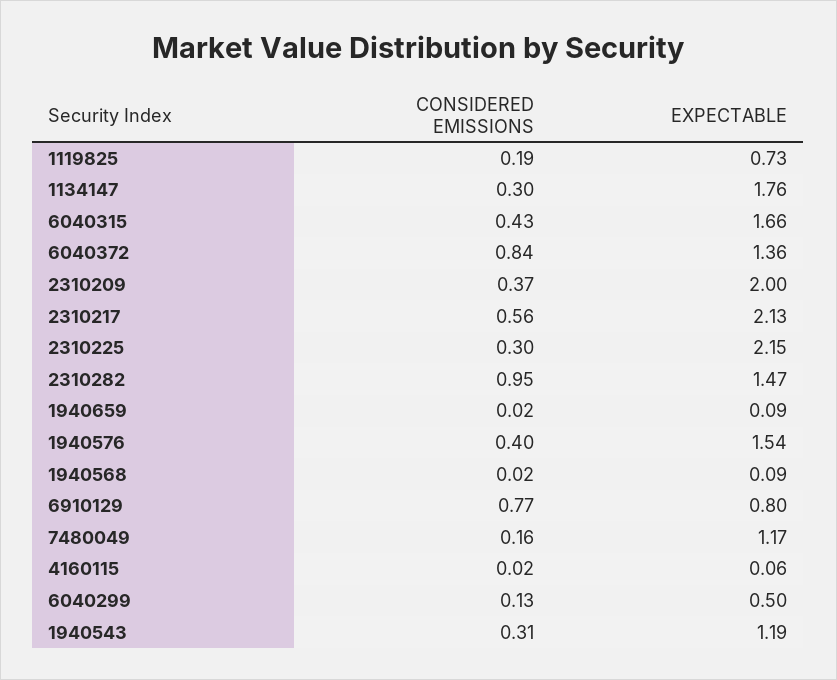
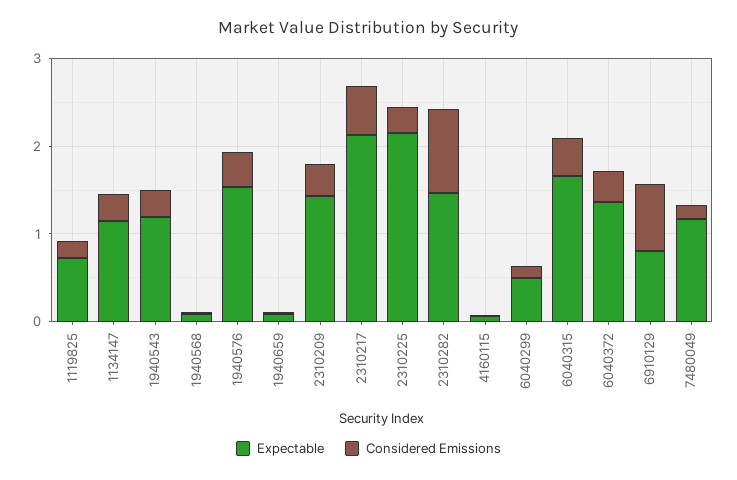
  {
    "CONSIDERED EMISSIONS": {
      "1119825": 0.19,
      "1134147": 0.3,
      "6040315": 0.43,
-     "6040372": 0.84,
+     "6040372": 0.4,
      "2310209": 0.37,
      "2310217": 0.56,
      "2310225": 0.3,
      "2310282": 0.95,
      "1940659": 0.02,
      "1940576": 0.4,
      "1940568": 0.02,
      "6910129": 0.77,
      "7480049": 0.16,
      "4160115": 0.02,
      "6040299": 0.13,
      "1940543": 0.31
    },
    "EXPECTABLE": {
      "1119825": 0.73,
-     "1134147": 1.76,
+     "1134147": 1.2,
      "6040315": 1.66,
      "6040372": 1.36,
-     "2310209": 2,
+     "2310209": 1.4,
      "2310217": 2.13,
      "2310225": 2.15,
      "2310282": 1.47,
      "1940659": 0.09,
      "1940576": 1.54,
      "1940568": 0.09,
      "6910129": 0.8,
      "7480049": 1.17,
      "4160115": 0.06,
      "6040299": 0.5,
      "1940543": 1.19
    }
  }

